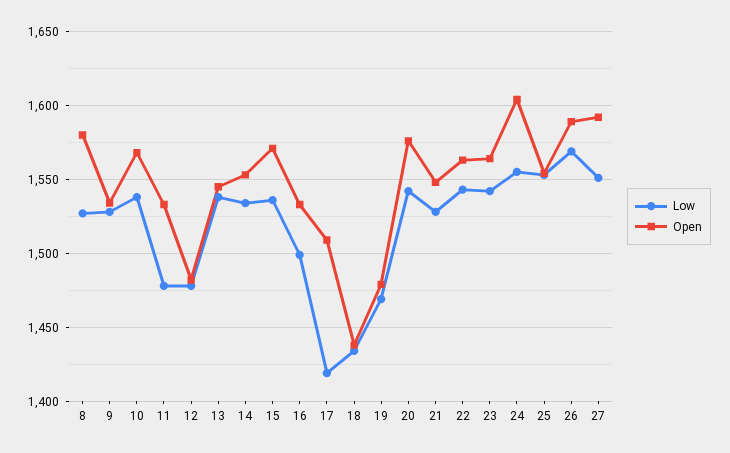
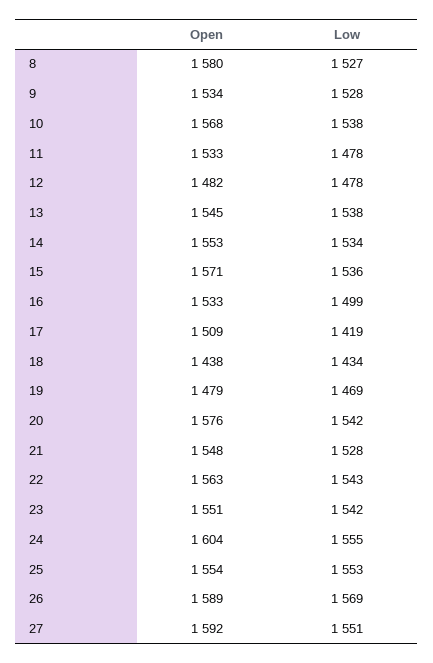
  {
    "Low": {
      "8": 1527,
      "9": 1528,
      "10": 1538,
      "11": 1478,
      "12": 1478,
      "13": 1538,
      "14": 1534,
      "15": 1536,
      "16": 1499,
      "17": 1419,
      "18": 1434,
      "19": 1469,
      "20": 1542,
      "21": 1528,
      "22": 1543,
      "23": 1542,
      "24": 1555,
      "25": 1553,
      "26": 1569,
      "27": 1551
    },
    "Open": {
      "8": 1580,
      "9": 1534,
      "10": 1568,
      "11": 1533,
      "12": 1482,
      "13": 1545,
      "14": 1553,
      "15": 1571,
      "16": 1533,
      "17": 1509,
      "18": 1438,
      "19": 1479,
      "20": 1576,
      "21": 1548,
      "22": 1563,
-     "23": 1565,
+     "23": 1551,
      "24": 1604,
      "25": 1554,
      "26": 1589,
      "27": 1592
    }
  }

